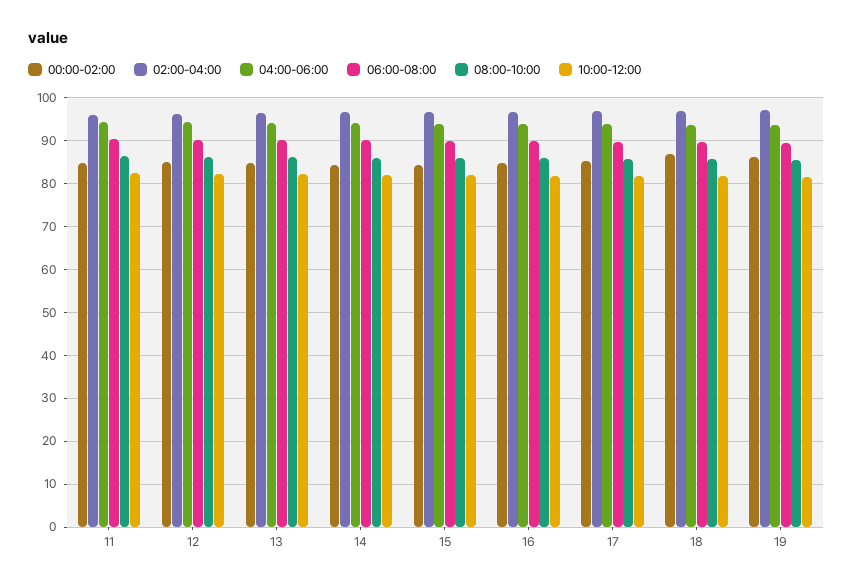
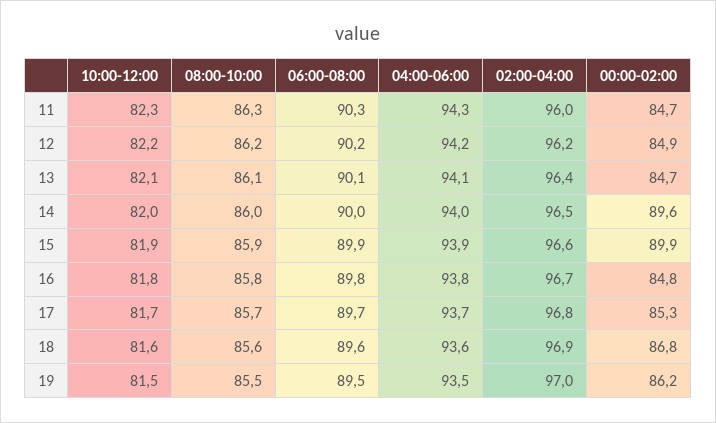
  {
    "00:00-02:00": {
      "11": 84.7,
      "12": 84.9,
      "13": 84.7,
-     "14": 84,
+     "14": 89.6,
-     "15": 84,
+     "15": 89.9,
      "16": 84.8,
      "17": 85.3,
      "18": 86.8,
      "19": 86.2
    },
    "02:00-04:00": {
      "11": 96,
      "12": 96.2,
      "13": 96.4,
      "14": 96.5,
      "15": 96.6,
      "16": 96.7,
      "17": 96.8,
      "18": 96.9,
      "19": 97
    },
    "04:00-06:00": {
      "11": 94.3,
      "12": 94.2,
      "13": 94.1,
      "14": 94,
      "15": 93.9,
      "16": 93.8,
      "17": 93.7,
      "18": 93.6,
      "19": 93.5
    },
    "06:00-08:00": {
      "11": 90.3,
      "12": 90.2,
      "13": 90.1,
      "14": 90,
      "15": 89.9,
      "16": 89.8,
      "17": 89.7,
      "18": 89.6,
      "19": 89.5
    },
    "08:00-10:00": {
      "11": 86.3,
      "12": 86.2,
      "13": 86.1,
      "14": 86,
      "15": 85.9,
      "16": 85.8,
      "17": 85.7,
      "18": 85.6,
      "19": 85.5
    },
    "10:00-12:00": {
      "11": 82.3,
      "12": 82.2,
      "13": 82.1,
      "14": 82,
      "15": 81.9,
      "16": 81.8,
      "17": 81.7,
      "18": 81.6,
      "19": 81.5
    }
  }

